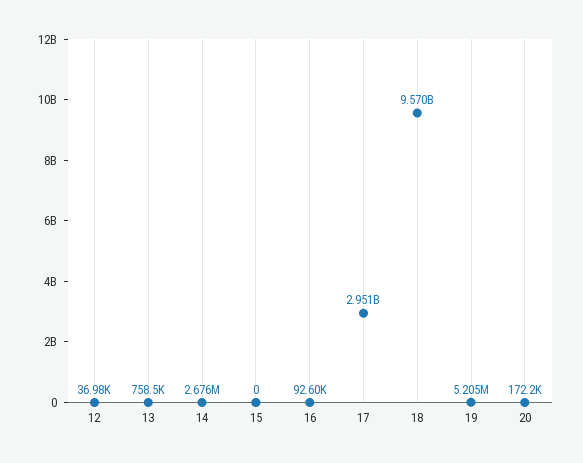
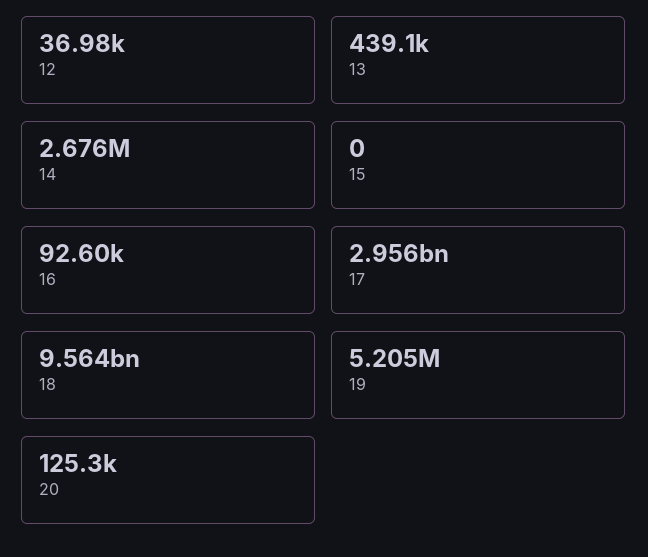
  {
    "12": 36980,
-   "13": 758500,
+   "13": 439100,
    "14": 2676000,
    "15": 0,
    "16": 92600,
-   "17": 2951000000,
+   "17": 2956000000,
-   "18": 9570000000,
+   "18": 9564000000,
    "19": 5205000,
-   "20": 172200
+   "20": 125300
  }

